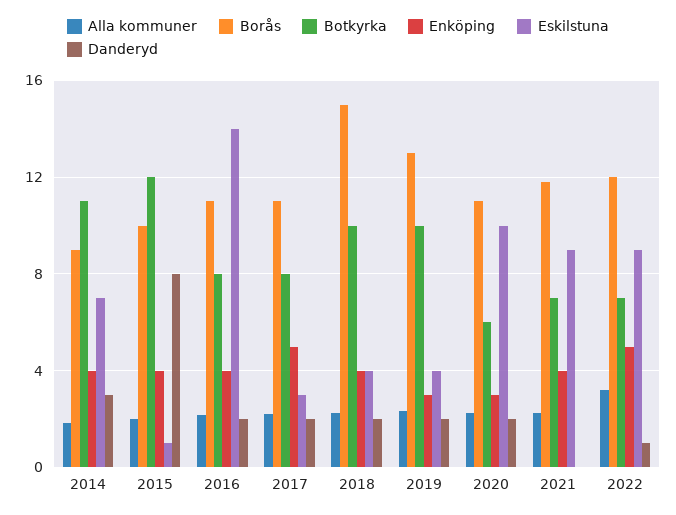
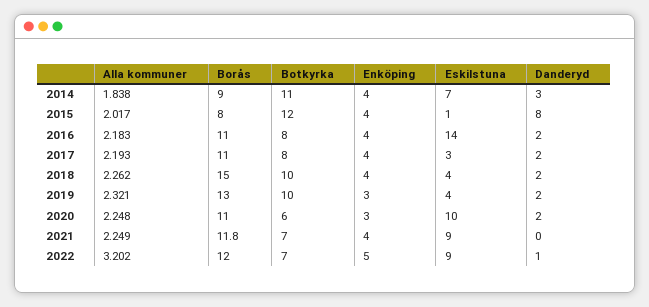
  {
    "Alla kommuner": {
      "2014": 1.838,
      "2015": 2.017,
      "2016": 2.183,
      "2017": 2.193,
      "2018": 2.262,
      "2019": 2.321,
      "2020": 2.248,
      "2021": 2.249,
      "2022": 3.202
    },
    "Borås": {
      "2014": 9,
-     "2015": 10,
+     "2015": 8,
      "2016": 11,
      "2017": 11,
      "2018": 15,
      "2019": 13,
      "2020": 11,
      "2021": 11.8,
      "2022": 12
    },
    "Botkyrka": {
      "2014": 11,
      "2015": 12,
      "2016": 8,
      "2017": 8,
      "2018": 10,
      "2019": 10,
      "2020": 6,
      "2021": 7,
      "2022": 7
    },
    "Enköping": {
      "2014": 4,
      "2015": 4,
      "2016": 4,
-     "2017": 5,
+     "2017": 4,
      "2018": 4,
      "2019": 3,
      "2020": 3,
      "2021": 4,
      "2022": 5
    },
    "Eskilstuna": {
      "2014": 7,
      "2015": 1,
      "2016": 14,
      "2017": 3,
      "2018": 4,
      "2019": 4,
      "2020": 10,
      "2021": 9,
      "2022": 9
    },
    "Danderyd": {
      "2014": 3,
      "2015": 8,
      "2016": 2,
      "2017": 2,
      "2018": 2,
      "2019": 2,
      "2020": 2,
      "2021": 0,
      "2022": 1
    }
  }

